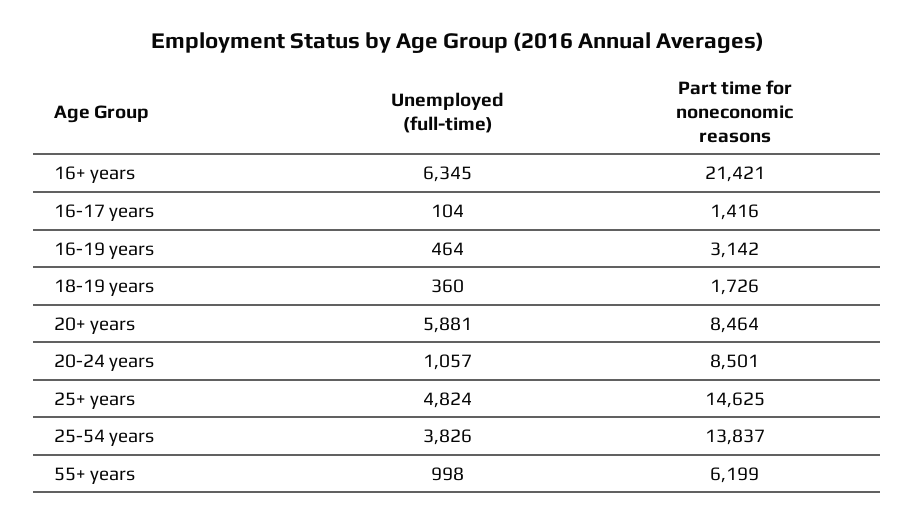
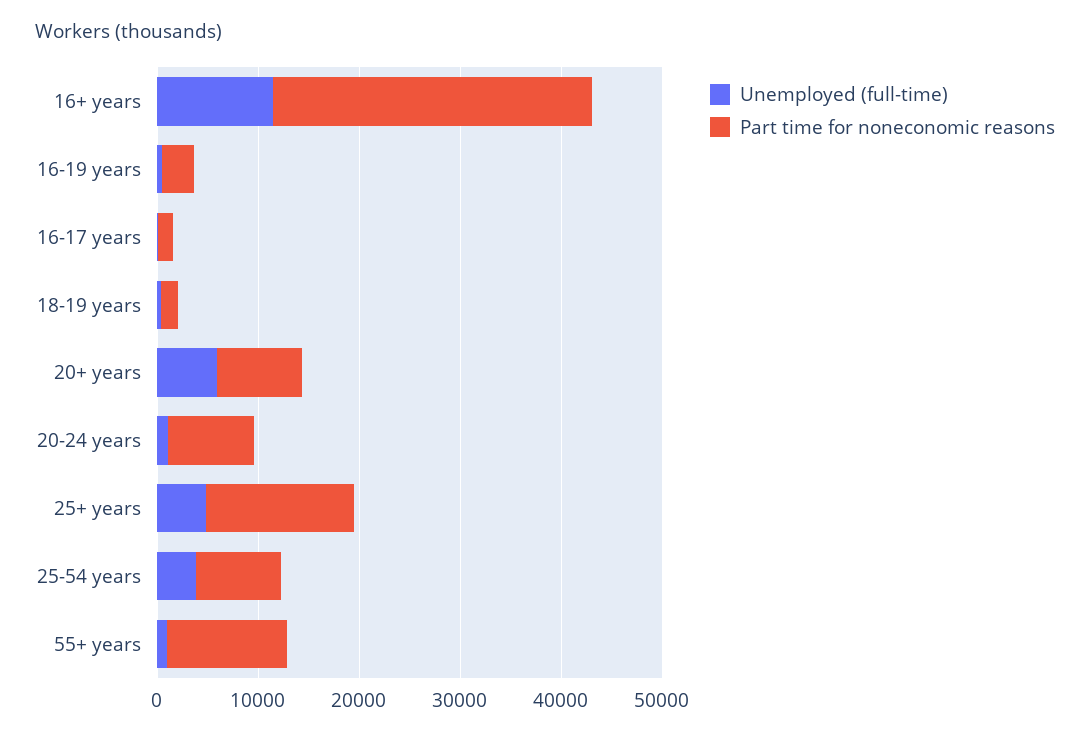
  {
    "Unemployed (full-time)": {
-     "16+ years": 6345,
+     "16+ years": 12000,
      "16-17 years": 104,
      "16-19 years": 464,
      "18-19 years": 360,
      "20+ years": 5881,
      "20-24 years": 1057,
      "25+ years": 4824,
      "25-54 years": 3826,
      "55+ years": 998
    },
    "Part time for noneconomic reasons": {
-     "16+ years": 21421,
+     "16+ years": 32000,
      "16-17 years": 1416,
      "16-19 years": 3142,
      "18-19 years": 1726,
      "20+ years": 8464,
      "20-24 years": 8501,
      "25+ years": 14625,
-     "25-54 years": 13837,
+     "25-54 years": 8000,
-     "55+ years": 6199
+     "55+ years": 12000
    }
  }

